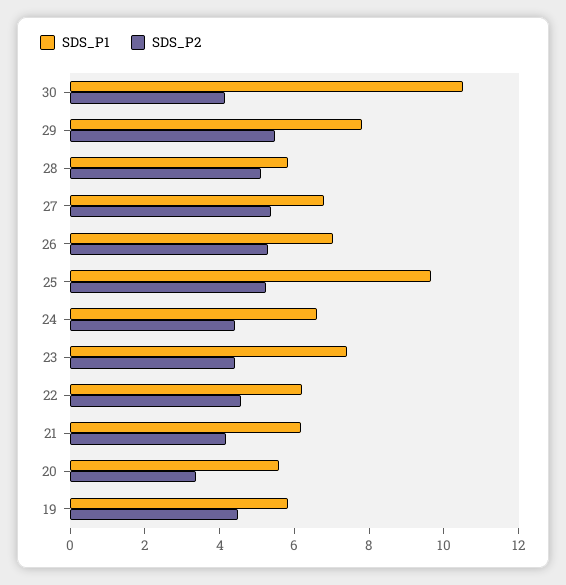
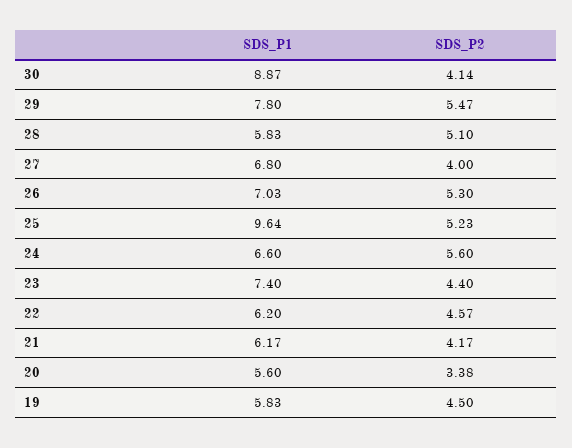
  {
    "SDS_P1": {
-     "30": 10.5,
+     "30": 8.87,
      "29": 7.8,
      "28": 5.83,
      "27": 6.8,
      "26": 7.03,
      "25": 9.64,
      "24": 6.6,
      "23": 7.4,
      "22": 6.2,
      "21": 6.17,
      "20": 5.6,
      "19": 5.83
    },
    "SDS_P2": {
      "30": 4.14,
      "29": 5.47,
      "28": 5.1,
-     "27": 5.5,
+     "27": 4,
      "26": 5.3,
      "25": 5.23,
-     "24": 4.5,
+     "24": 5.6,
      "23": 4.4,
      "22": 4.57,
      "21": 4.17,
      "20": 3.38,
      "19": 4.5
    }
  }

